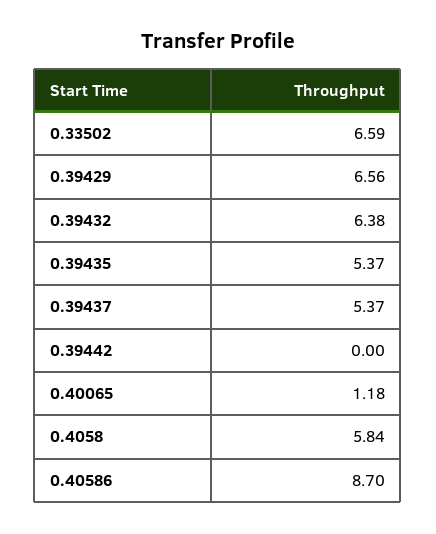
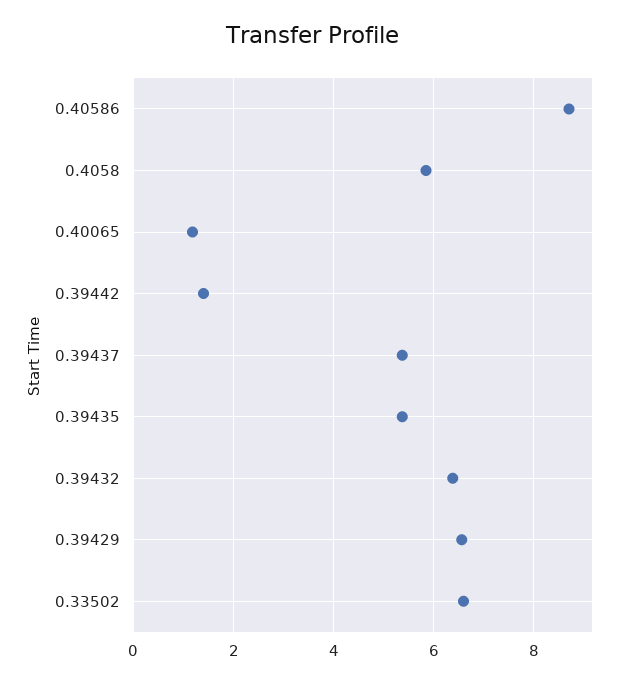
  {
    "0.33502": 6.59,
    "0.39429": 6.56,
    "0.39432": 6.38,
    "0.39435": 5.37,
    "0.39437": 5.37,
-   "0.39442": 0,
+   "0.39442": 1.4,
    "0.40065": 1.18,
    "0.4058": 5.84,
    "0.40586": 8.7
  }

